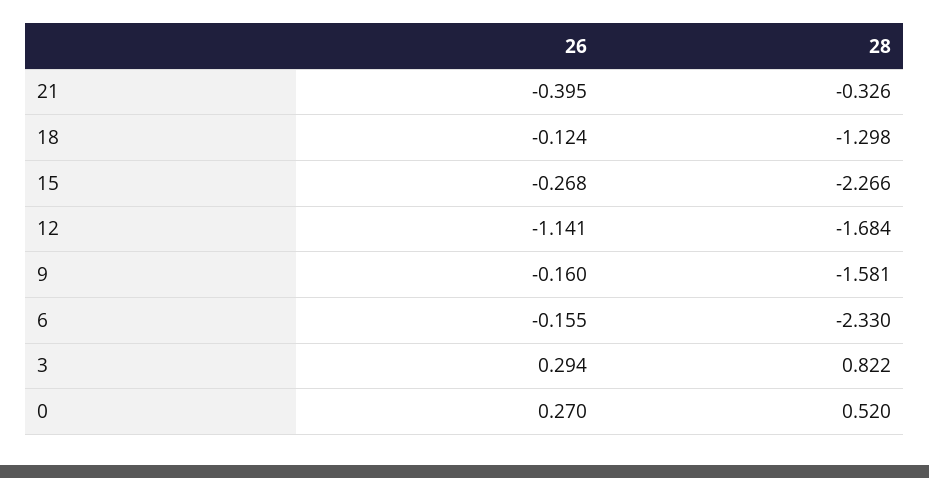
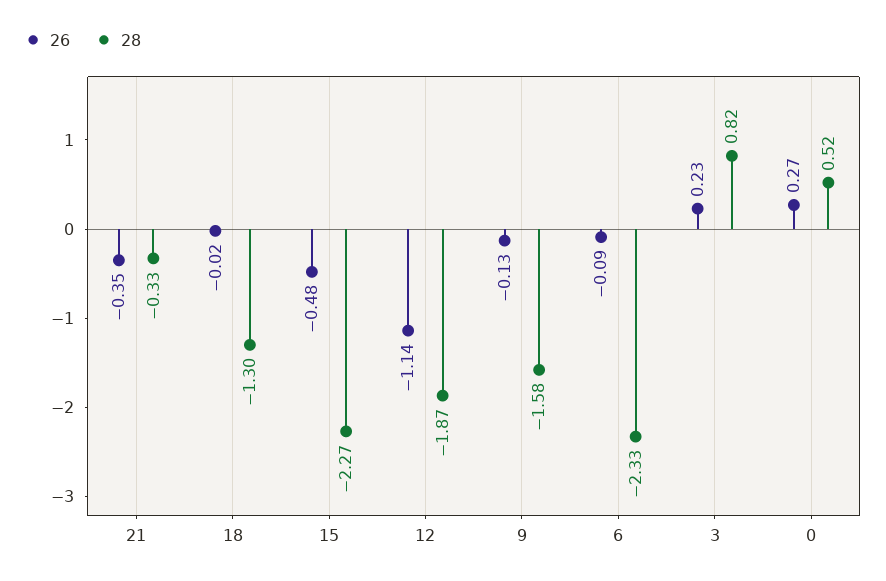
  {
    "26": {
-     "21": -0.395,
+     "21": -0.35,
-     "18": -0.124,
+     "18": -0.02,
-     "15": -0.268,
+     "15": -0.48,
      "12": -1.141,
-     "9": -0.16,
+     "9": -0.13,
-     "6": -0.155,
+     "6": -0.09,
-     "3": 0.294,
+     "3": 0.23,
      "0": 0.27
    },
    "28": {
      "21": -0.326,
      "18": -1.298,
      "15": -2.266,
-     "12": -1.684,
+     "12": -1.87,
      "9": -1.581,
      "6": -2.33,
      "3": 0.822,
      "0": 0.52
    }
  }

